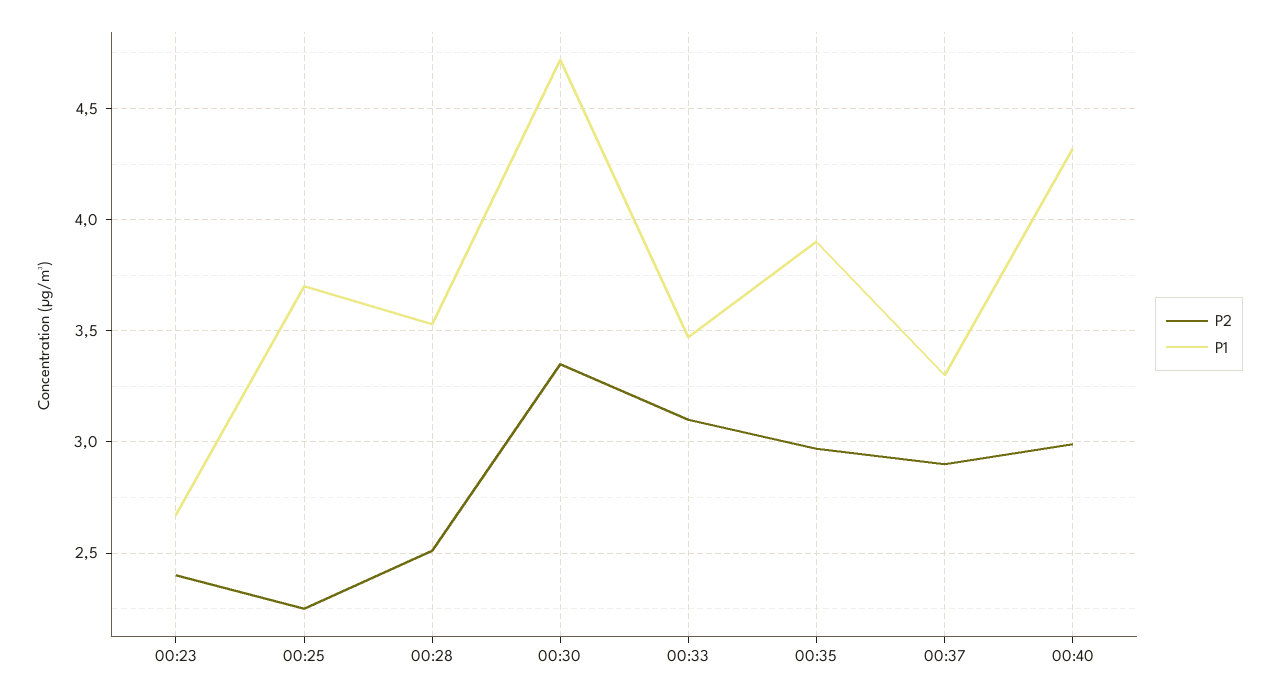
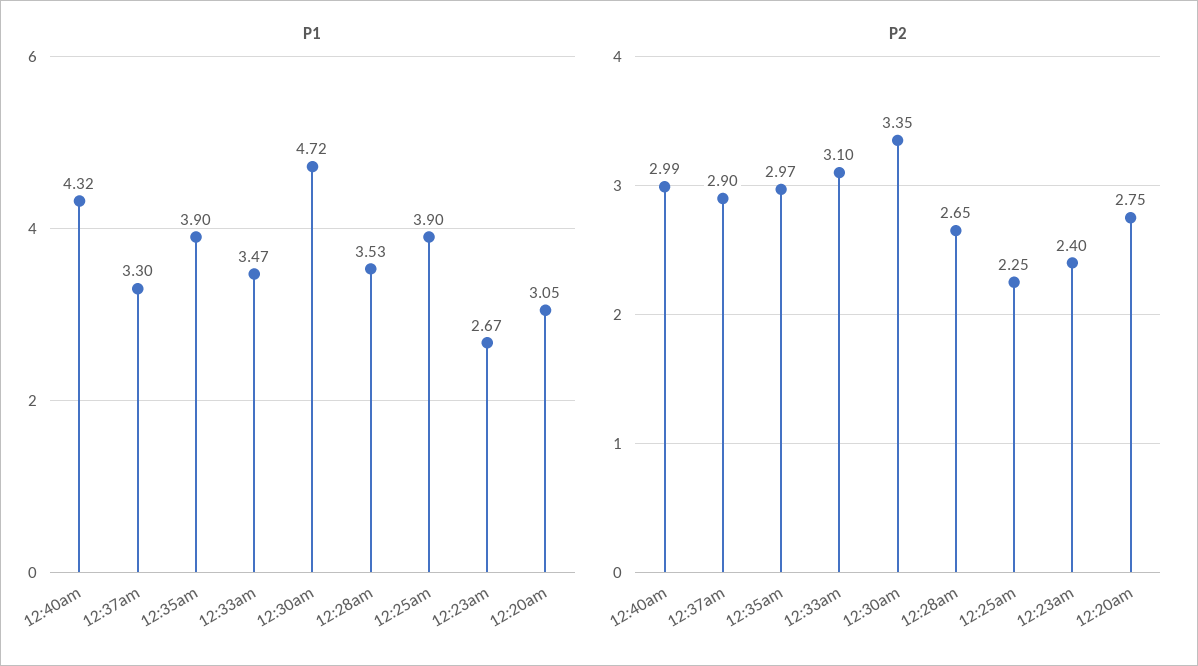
  {
    "P2": {
      "00:23": 2.4,
      "00:25": 2.25,
-     "00:28": 2.5,
+     "00:28": 2.65,
      "00:30": 3.35,
      "00:33": 3.1,
      "00:35": 2.97,
      "00:37": 2.9,
-     "00:40": 2.99
+     "00:40": 2.99,
+     "12:20am": 2.75
    },
    "P1": {
      "00:23": 2.67,
-     "00:25": 3.7,
+     "00:25": 3.9,
      "00:28": 3.53,
      "00:30": 4.72,
      "00:33": 3.47,
      "00:35": 3.9,
      "00:37": 3.3,
-     "00:40": 4.32
+     "00:40": 4.32,
+     "12:20am": 3.05
    }
  }

